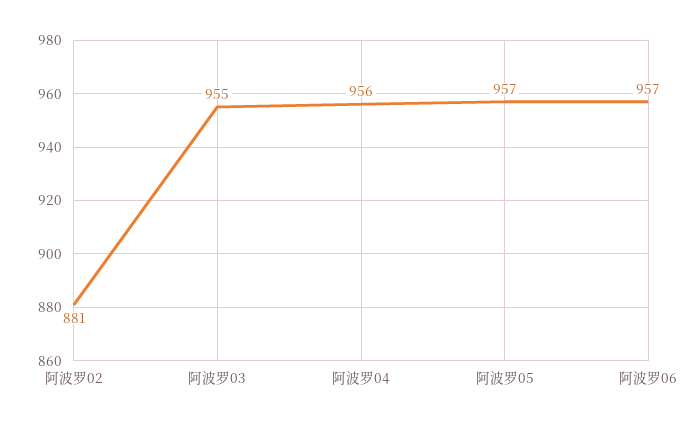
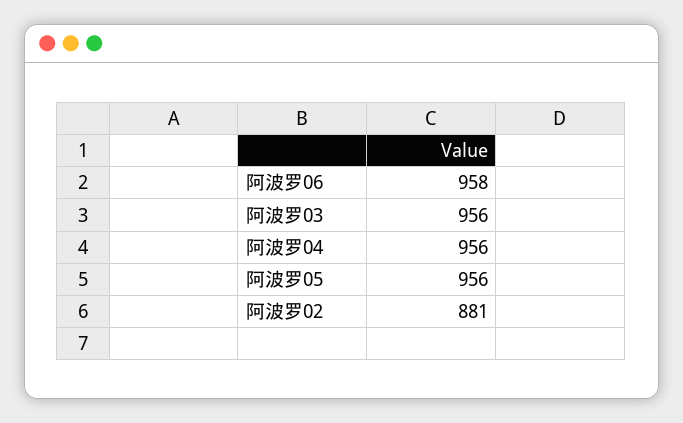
  {
    "阿波罗02": 881,
-   "阿波罗03": 955,
+   "阿波罗03": 956,
    "阿波罗04": 956,
-   "阿波罗05": 957,
+   "阿波罗05": 956,
-   "阿波罗06": 957
+   "阿波罗06": 958
  }

